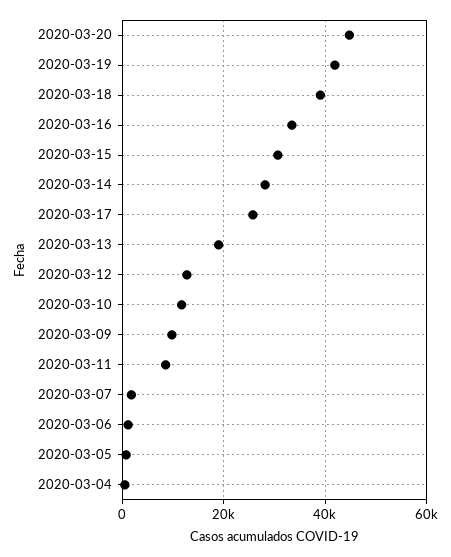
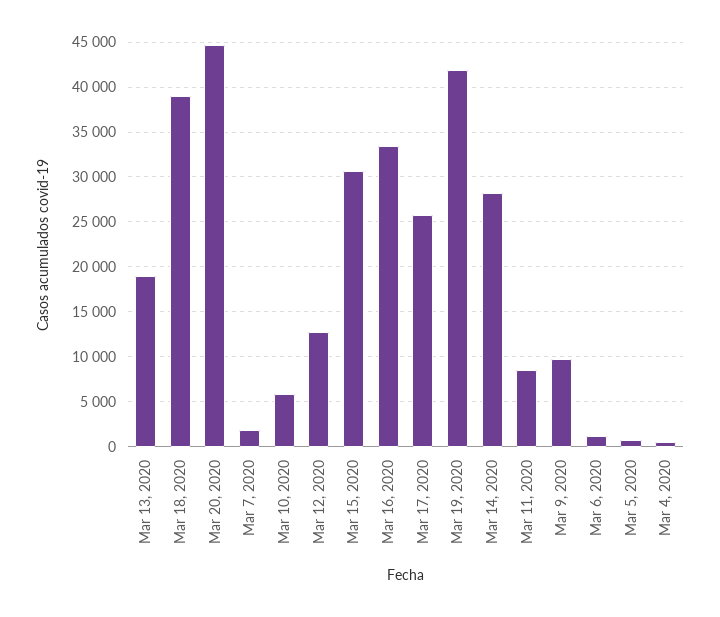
  {
    "2020-03-20": 45000,
    "2020-03-19": 42000,
    "2020-03-18": 39000,
    "2020-03-16": 33000,
    "2020-03-15": 31000,
    "2020-03-14": 28000,
    "2020-03-17": 26000,
    "2020-03-13": 19000,
    "2020-03-12": 13000,
-   "2020-03-10": 12000,
+   "2020-03-10": 6000,
    "2020-03-09": 10000,
    "2020-03-11": 9000,
    "2020-03-07": 2000,
    "2020-03-06": 1000,
    "2020-03-05": 1000,
    "2020-03-04": 1000
  }

